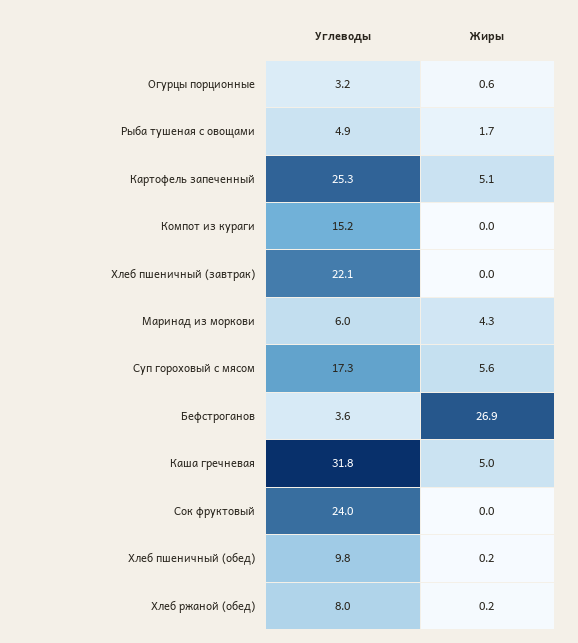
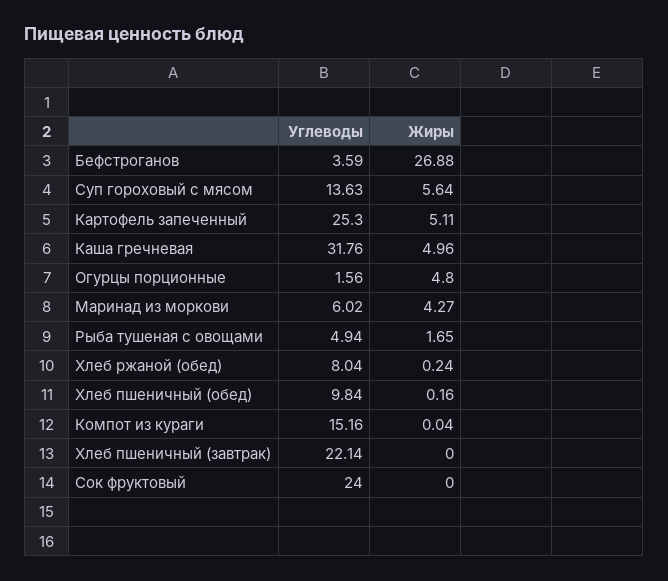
  {
    "Углеводы": {
-     "Огурцы порционные": 3.2,
+     "Огурцы порционные": 1.56,
      "Рыба тушеная с овощами": 4.94,
      "Картофель запеченный": 25.3,
      "Компот из кураги": 15.16,
      "Хлеб пшеничный (завтрак)": 22.14,
      "Маринад из моркови": 6.02,
-     "Суп гороховый с мясом": 17.3,
+     "Суп гороховый с мясом": 13.63,
      "Бефстроганов": 3.59,
      "Каша гречневая": 31.76,
      "Сок фруктовый": 24,
      "Хлеб пшеничный (обед)": 9.84,
      "Хлеб ржаной (обед)": 8.04
    },
    "Жиры": {
-     "Огурцы порционные": 0.6,
+     "Огурцы порционные": 4.8,
      "Рыба тушеная с овощами": 1.65,
      "Картофель запеченный": 5.11,
      "Компот из кураги": 0.04,
      "Хлеб пшеничный (завтрак)": 0,
      "Маринад из моркови": 4.27,
      "Суп гороховый с мясом": 5.64,
      "Бефстроганов": 26.88,
      "Каша гречневая": 4.96,
      "Сок фруктовый": 0,
      "Хлеб пшеничный (обед)": 0.16,
      "Хлеб ржаной (обед)": 0.24
    }
  }

